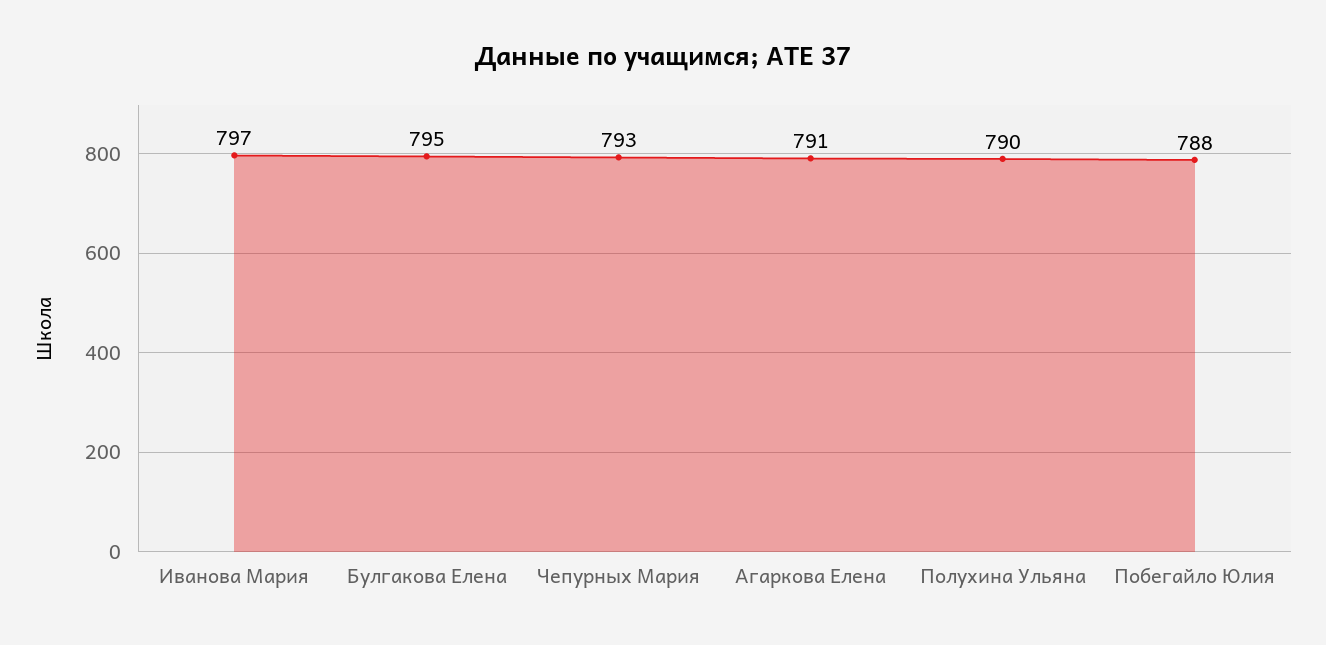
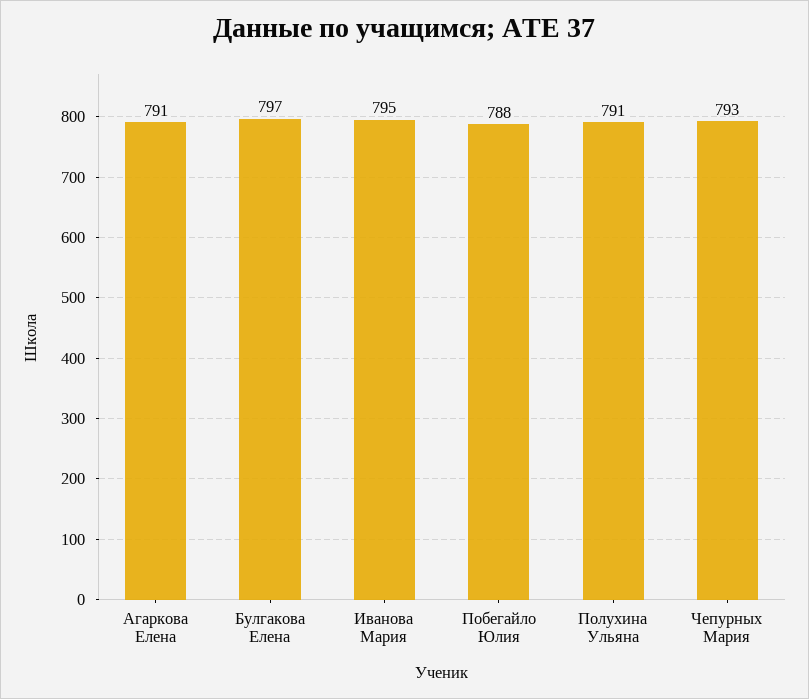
  {
-   "Иванова Мария": 797,
+   "Иванова Мария": 795,
-   "Булгакова Елена": 795,
+   "Булгакова Елена": 797,
    "Чепурных Мария": 793,
    "Агаркова Елена": 791,
-   "Полухина Ульяна": 790,
+   "Полухина Ульяна": 791,
    "Побегайло Юлия": 788
  }

